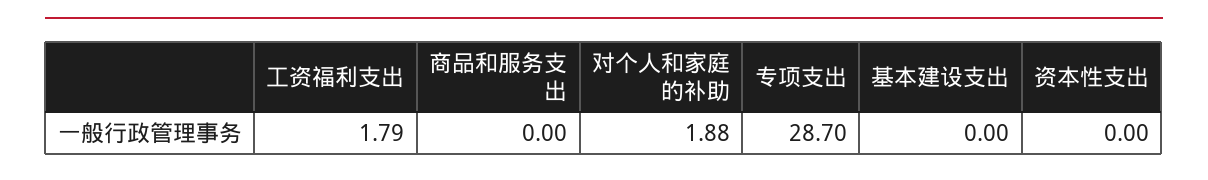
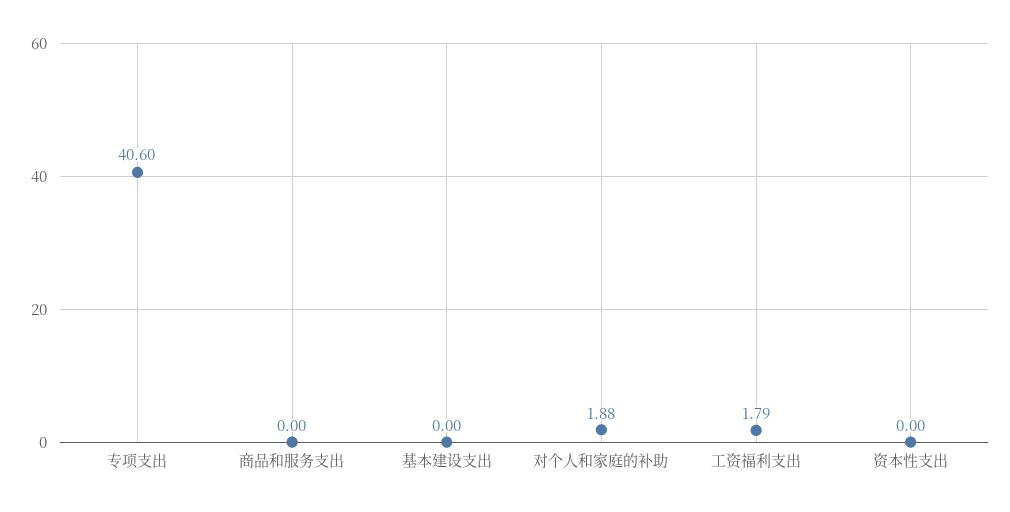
  {
    "工资福利支出": 1.79,
    "商品和服务支出": 0,
    "对个人和家庭的补助": 1.88,
-   "专项支出": 28.7,
+   "专项支出": 40.6,
    "基本建设支出": 0,
    "资本性支出": 0
  }

